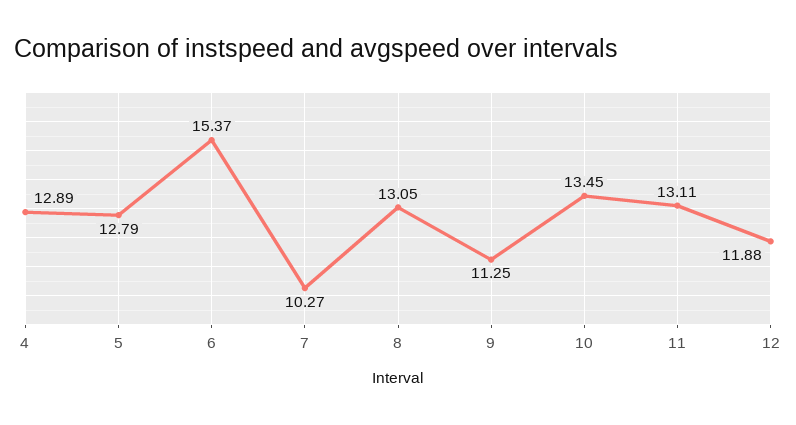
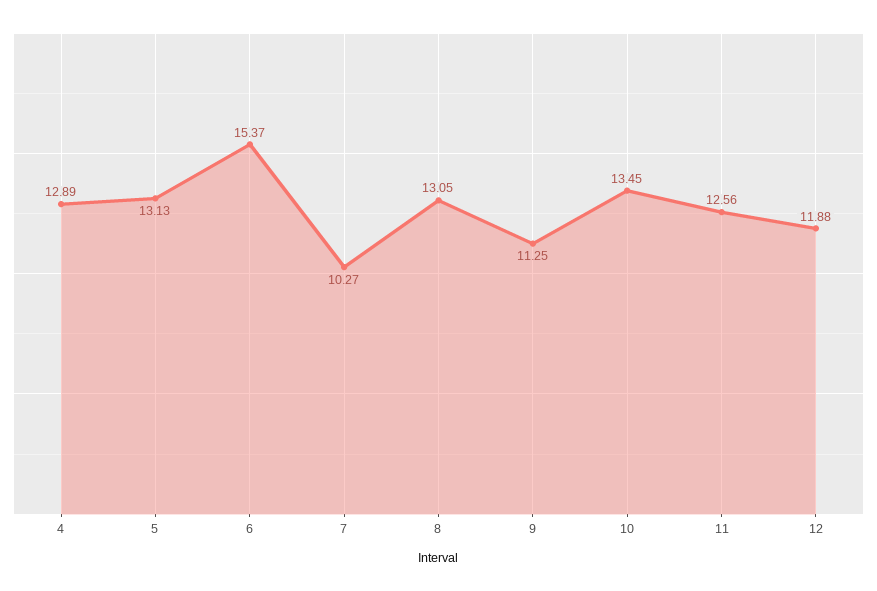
  {
    "4": 12.89,
-   "5": 12.79,
+   "5": 13.13,
    "6": 15.37,
    "7": 10.27,
    "8": 13.05,
    "9": 11.25,
    "10": 13.45,
-   "11": 13.11,
+   "11": 12.56,
    "12": 11.88
  }

